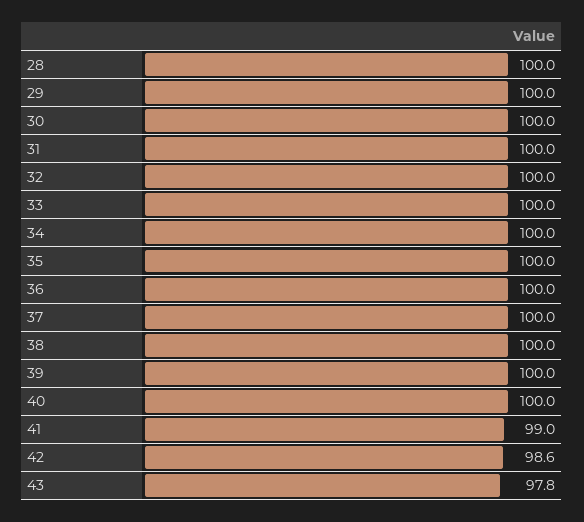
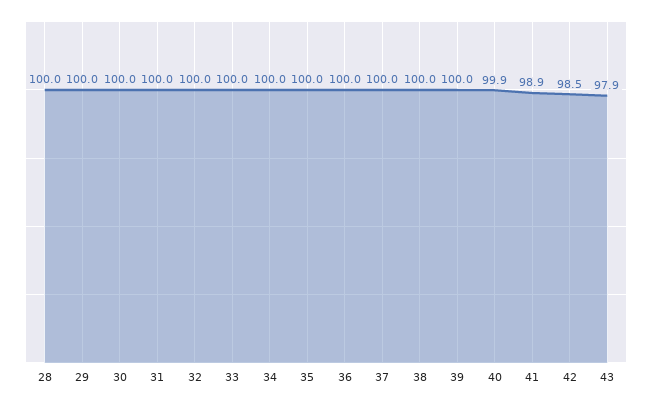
  {
    "28": 100,
    "29": 100,
    "30": 100,
    "31": 100,
    "32": 100,
    "33": 100,
    "34": 100,
    "35": 100,
    "36": 100,
    "37": 100,
    "38": 100,
    "39": 100,
-   "40": 100,
+   "40": 99.9,
-   "41": 99,
+   "41": 98.9,
-   "42": 98.6,
+   "42": 98.5,
-   "43": 97.8
+   "43": 97.9
  }

